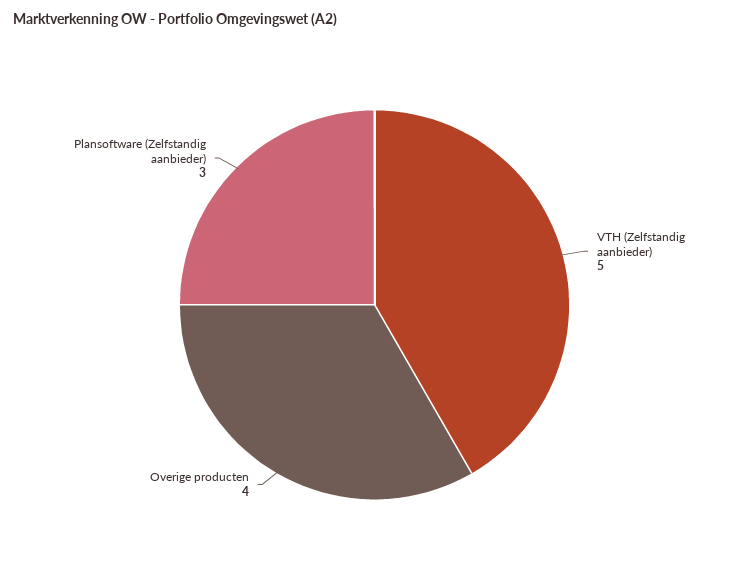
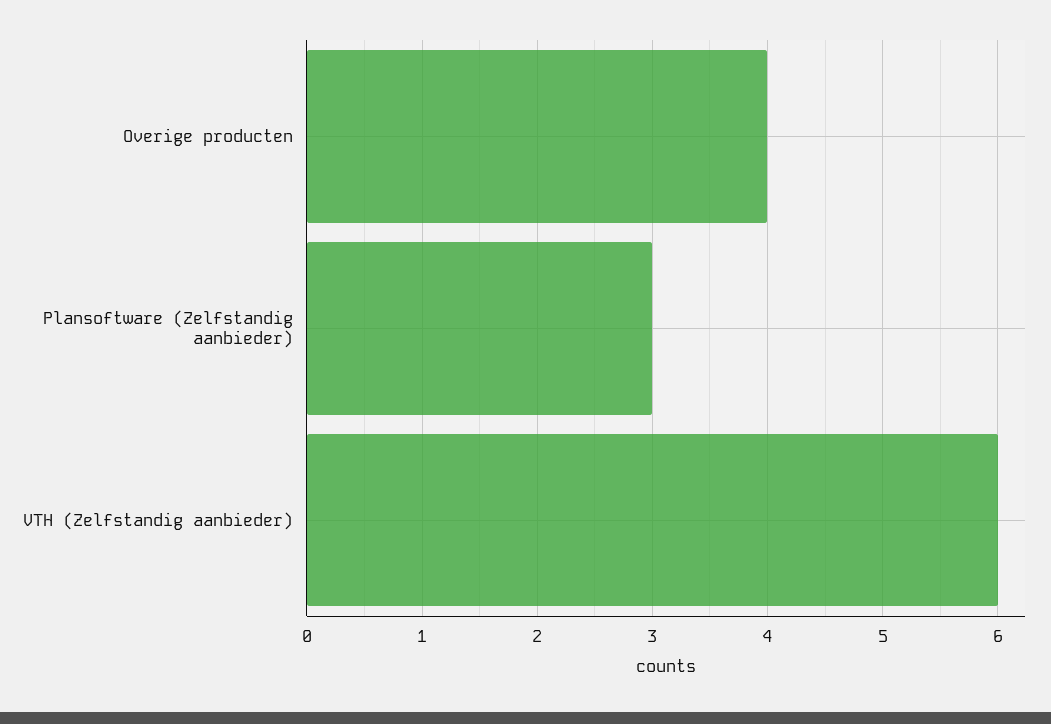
  {
-   "VTH (Zelfstandig aanbieder)": 5,
+   "VTH (Zelfstandig aanbieder)": 6,
    "Overige producten": 4,
    "Plansoftware (Zelfstandig aanbieder)": 3
  }

